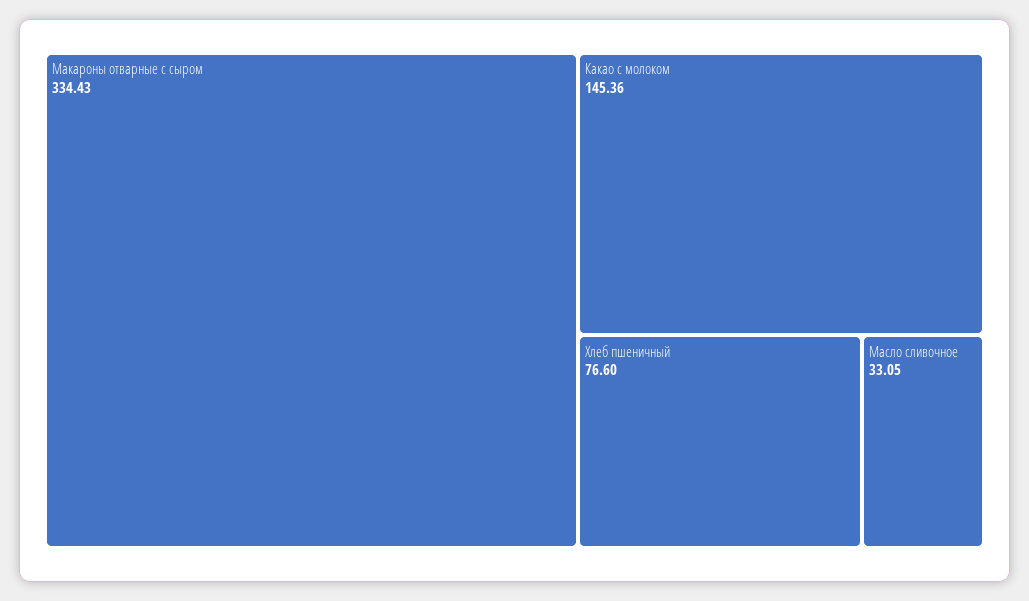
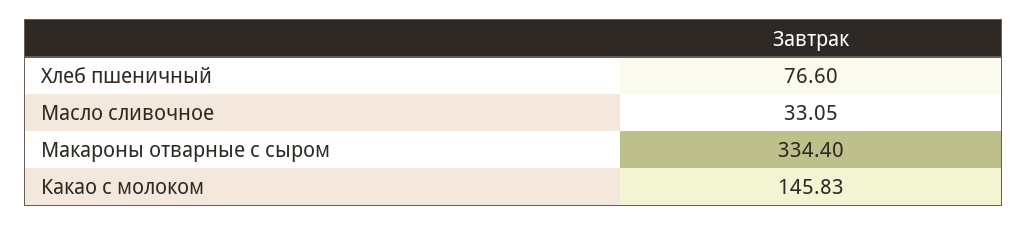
  {
-   "Макароны отварные с сыром": 334.43,
+   "Макароны отварные с сыром": 334.4,
-   "Какао с молоком": 145.36,
+   "Какао с молоком": 145.83,
    "Хлеб пшеничный": 76.6,
    "Масло сливочное": 33.05
  }

